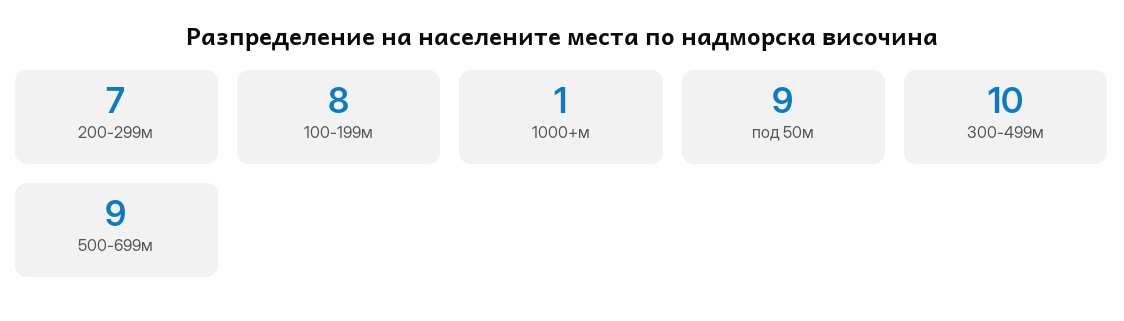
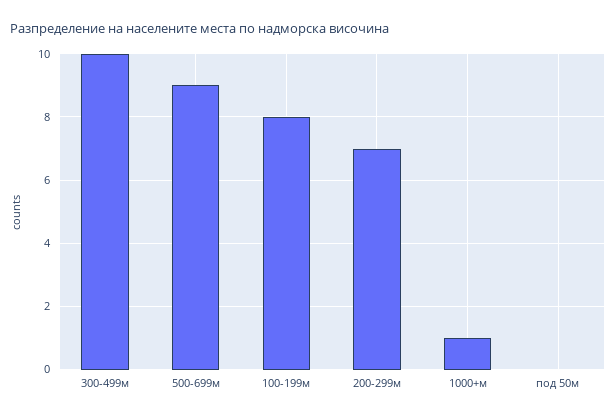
  {
    "200-299м": 7,
    "100-199м": 8,
    "1000+м": 1,
-   "под 50м": 9,
+   "под 50м": 0,
    "300-499м": 10,
    "500-699м": 9
  }

